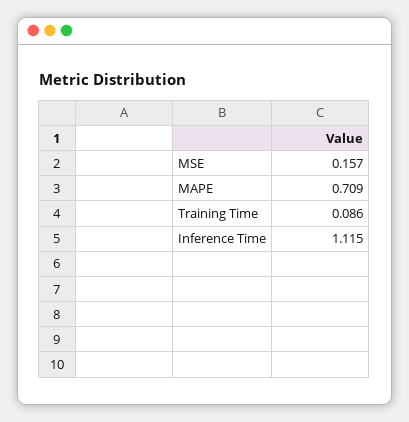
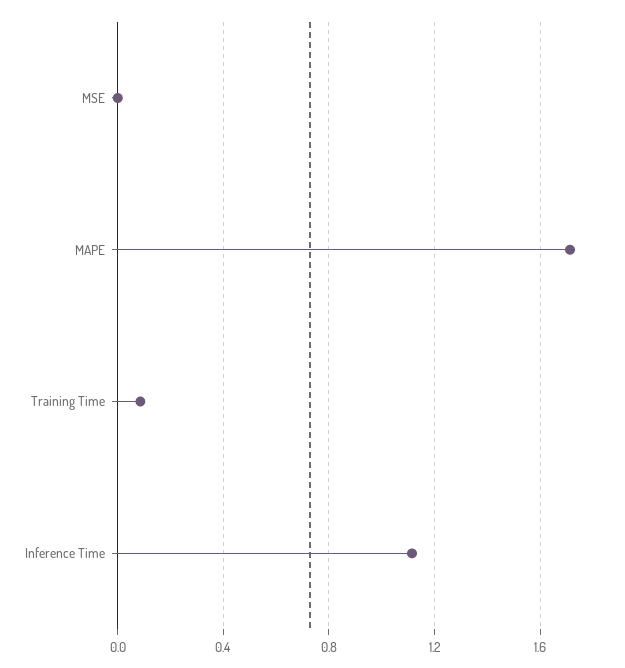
  {
-   "MSE": 0.157,
+   "MSE": 0,
-   "MAPE": 0.709,
+   "MAPE": 1.7,
    "Training Time": 0.086,
    "Inference Time": 1.115
  }

